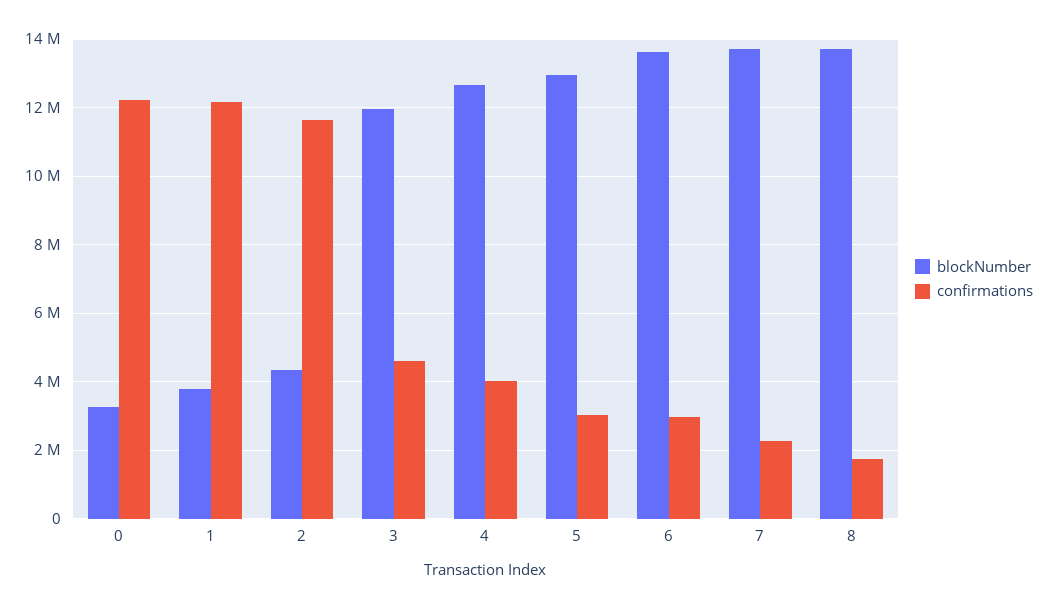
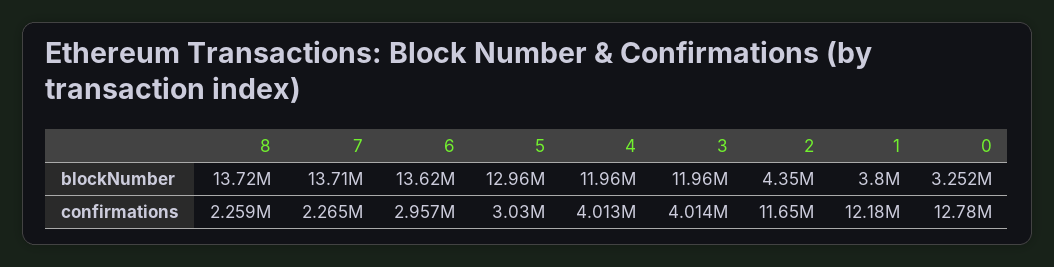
  {
    "blockNumber": {
      "0": 3252000,
      "1": 3800000,
      "2": 4350000,
      "3": 11960000,
-     "4": 12600000,
+     "4": 11960000,
      "5": 12960000,
      "6": 13620000,
      "7": 13710000,
      "8": 13720000
    },
    "confirmations": {
-     "0": 12200000,
+     "0": 12780000,
      "1": 12180000,
      "2": 11650000,
-     "3": 4600000,
+     "3": 4014000,
      "4": 4013000,
      "5": 3030000,
      "6": 2957000,
      "7": 2265000,
-     "8": 1800000
+     "8": 2259000
    }
  }

